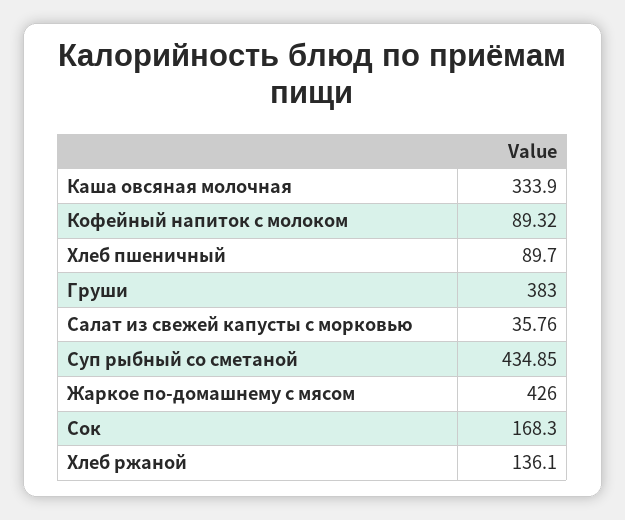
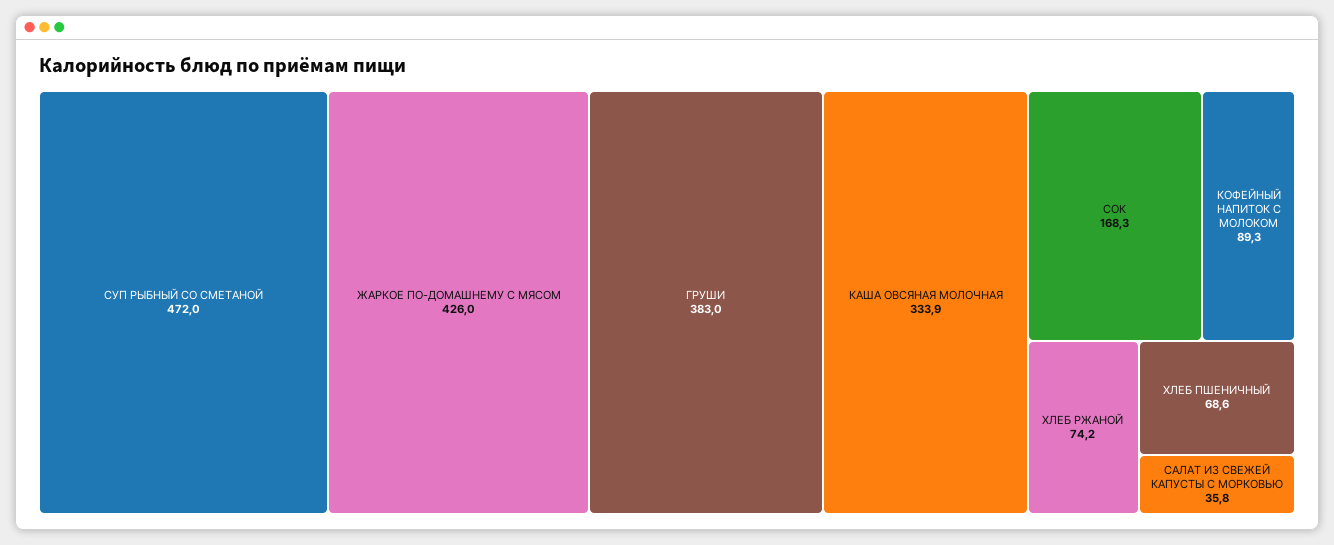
  {
    "Каша овсяная молочная": 333.9,
    "Кофейный напиток с молоком": 89.32,
-   "Хлеб пшеничный": 89.7,
+   "Хлеб пшеничный": 68.6,
    "Груши": 383,
    "Салат из свежей капусты с морковью": 35.76,
-   "Суп рыбный со сметаной": 434.85,
+   "Суп рыбный со сметаной": 472,
    "Жаркое по-домашнему с мясом": 426,
    "Сок": 168.3,
-   "Хлеб ржаной": 136.1
+   "Хлеб ржаной": 74.2
  }

